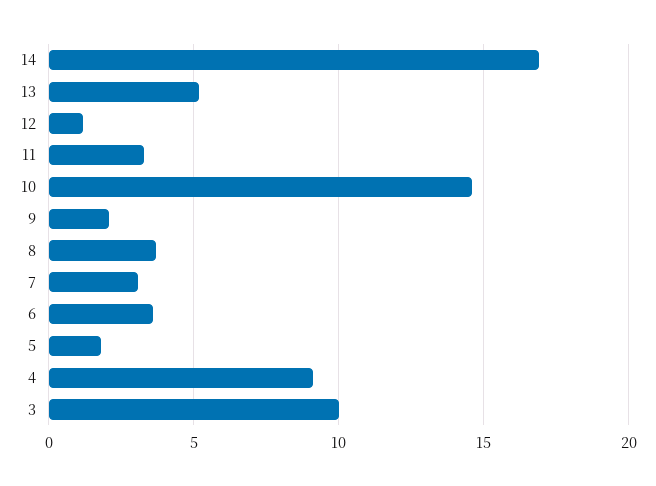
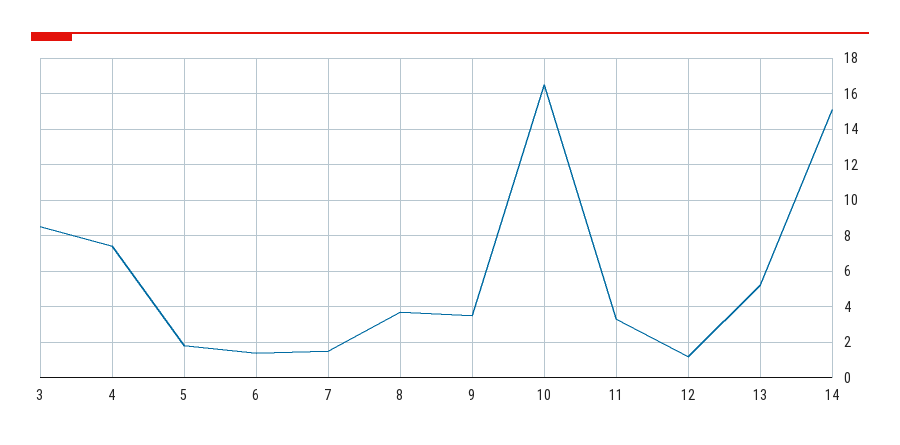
  {
-   "14": 17,
+   "14": 15,
    "13": 5,
    "12": 1,
    "11": 3.5,
-   "10": 14.5,
+   "10": 16.5,
-   "9": 2,
+   "9": 3.5,
    "8": 3.5,
-   "7": 3,
+   "7": 1.5,
-   "6": 3.5,
+   "6": 1.5,
    "5": 2,
-   "4": 9,
+   "4": 7.5,
-   "3": 10
+   "3": 8.5
  }

